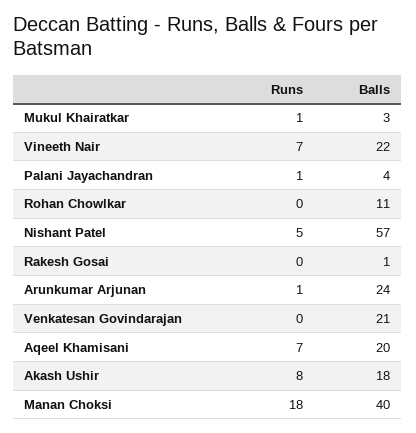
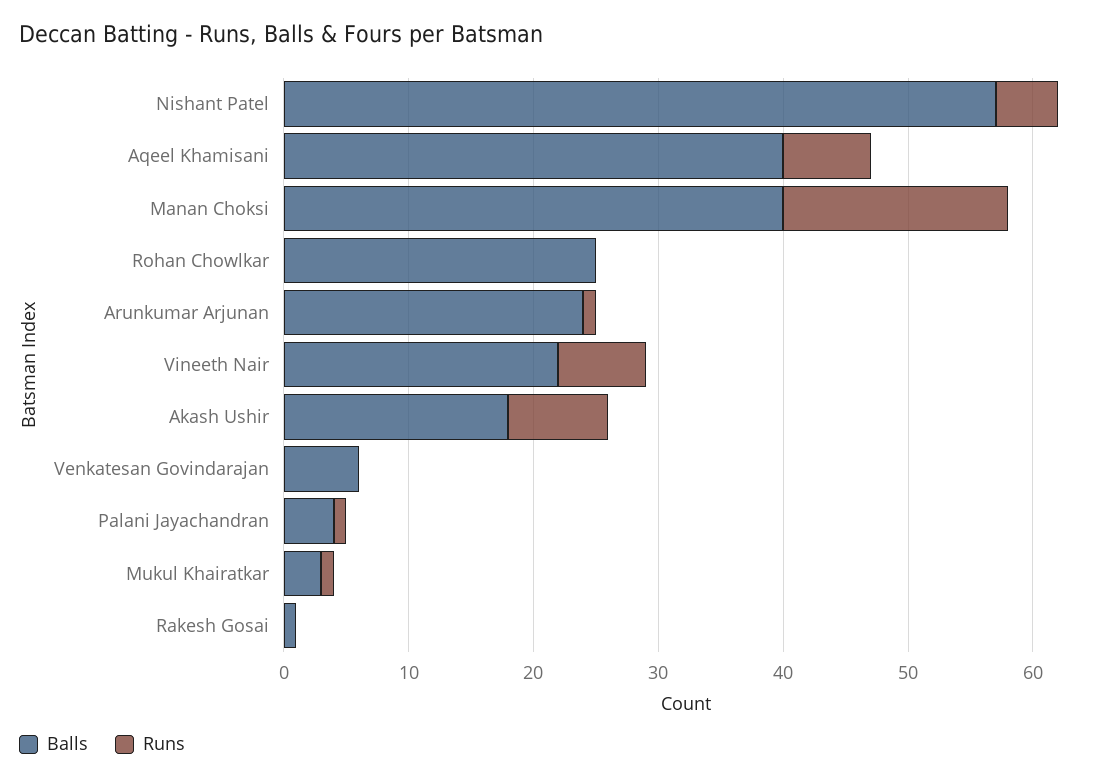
  {
    "Runs": {
      "Mukul Khairatkar": 1,
      "Vineeth Nair": 7,
      "Palani Jayachandran": 1,
      "Rohan Chowlkar": 0,
      "Nishant Patel": 5,
      "Rakesh Gosai": 0,
      "Arunkumar Arjunan": 1,
      "Venkatesan Govindarajan": 0,
      "Aqeel Khamisani": 7,
      "Akash Ushir": 8,
      "Manan Choksi": 18
    },
    "Balls": {
      "Mukul Khairatkar": 3,
      "Vineeth Nair": 22,
      "Palani Jayachandran": 4,
-     "Rohan Chowlkar": 11,
+     "Rohan Chowlkar": 25,
      "Nishant Patel": 57,
      "Rakesh Gosai": 1,
      "Arunkumar Arjunan": 24,
-     "Venkatesan Govindarajan": 21,
+     "Venkatesan Govindarajan": 6,
-     "Aqeel Khamisani": 20,
+     "Aqeel Khamisani": 40,
      "Akash Ushir": 18,
      "Manan Choksi": 40
    }
  }

